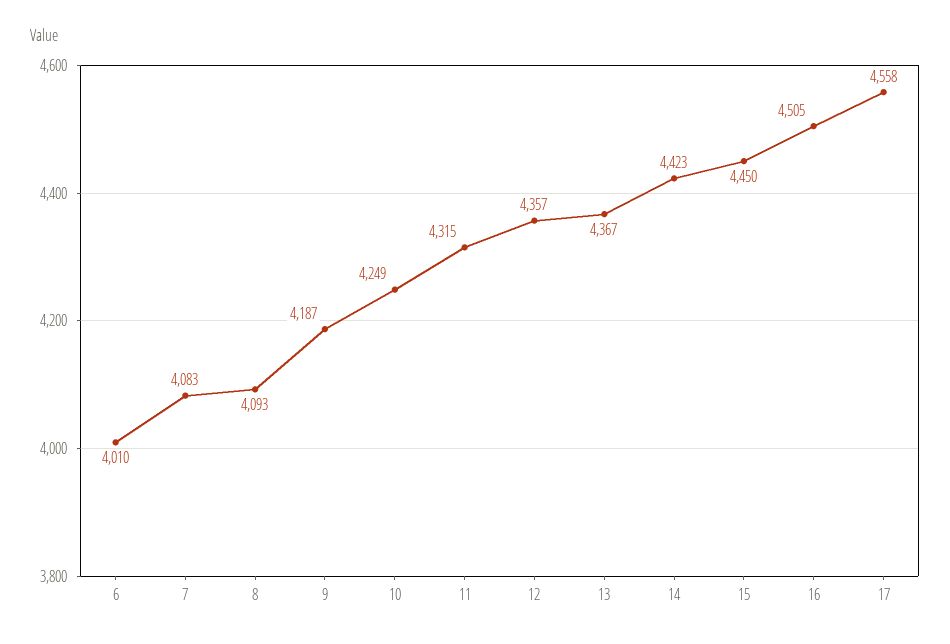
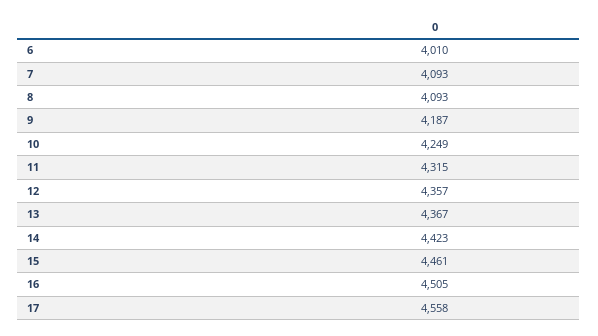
  {
    "6": 4010,
-   "7": 4083,
+   "7": 4093,
    "8": 4093,
    "9": 4187,
    "10": 4249,
    "11": 4315,
    "12": 4357,
    "13": 4367,
    "14": 4423,
-   "15": 4450,
+   "15": 4461,
    "16": 4505,
    "17": 4558
  }

